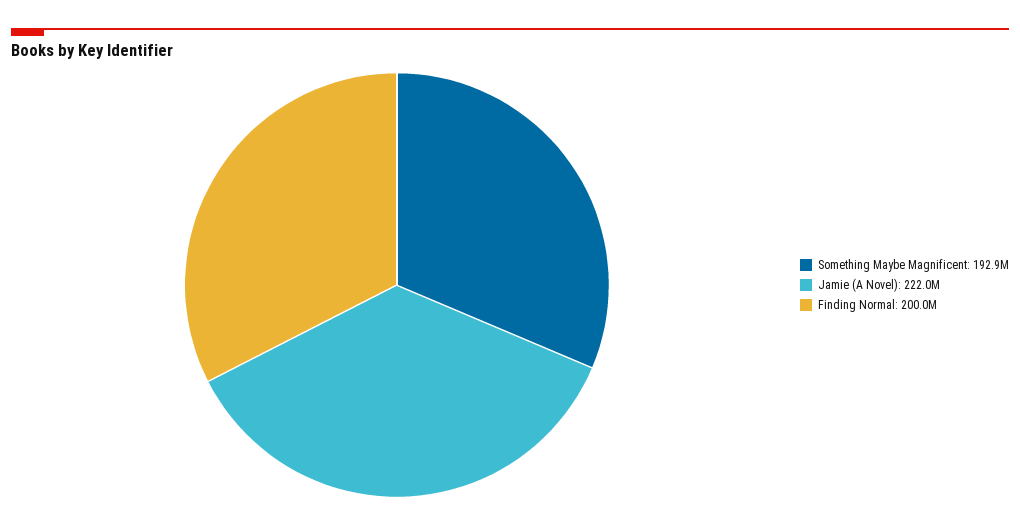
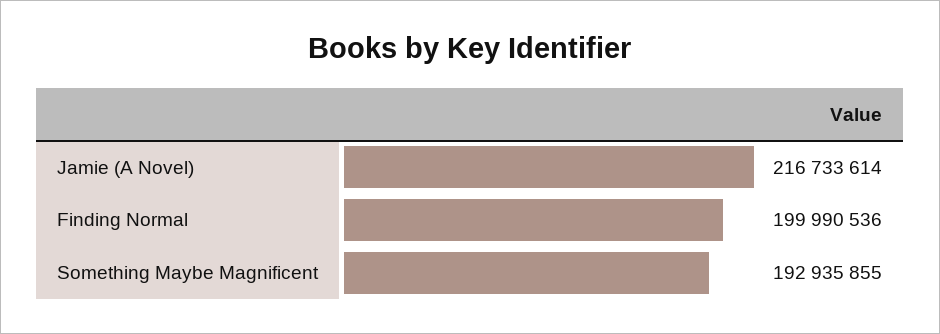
  {
    "Something Maybe Magnificent": 192935855,
-   "Jamie (A Novel)": 222000000,
+   "Jamie (A Novel)": 216733614,
    "Finding Normal": 199990536
  }

